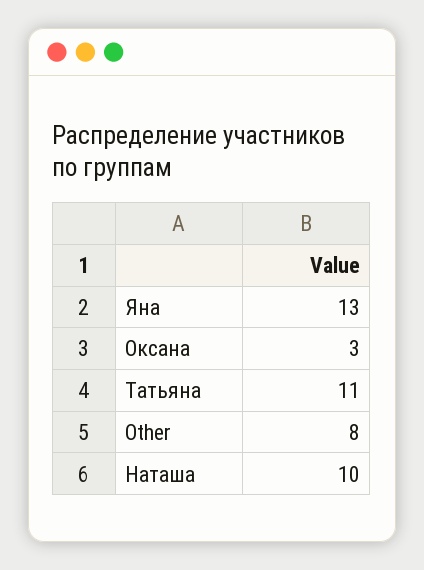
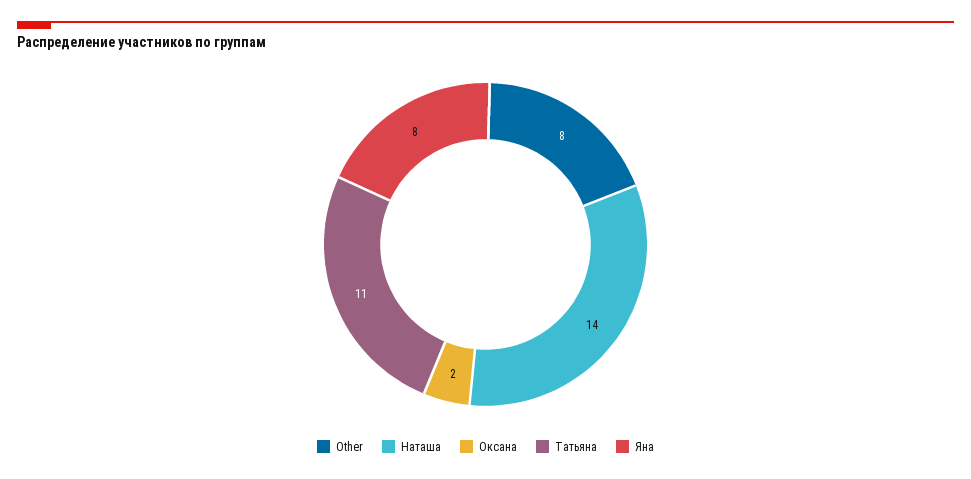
  {
-   "Яна": 13,
+   "Яна": 8,
-   "Оксана": 3,
+   "Оксана": 2,
    "Татьяна": 11,
    "Other": 8,
-   "Наташа": 10
+   "Наташа": 14
  }

